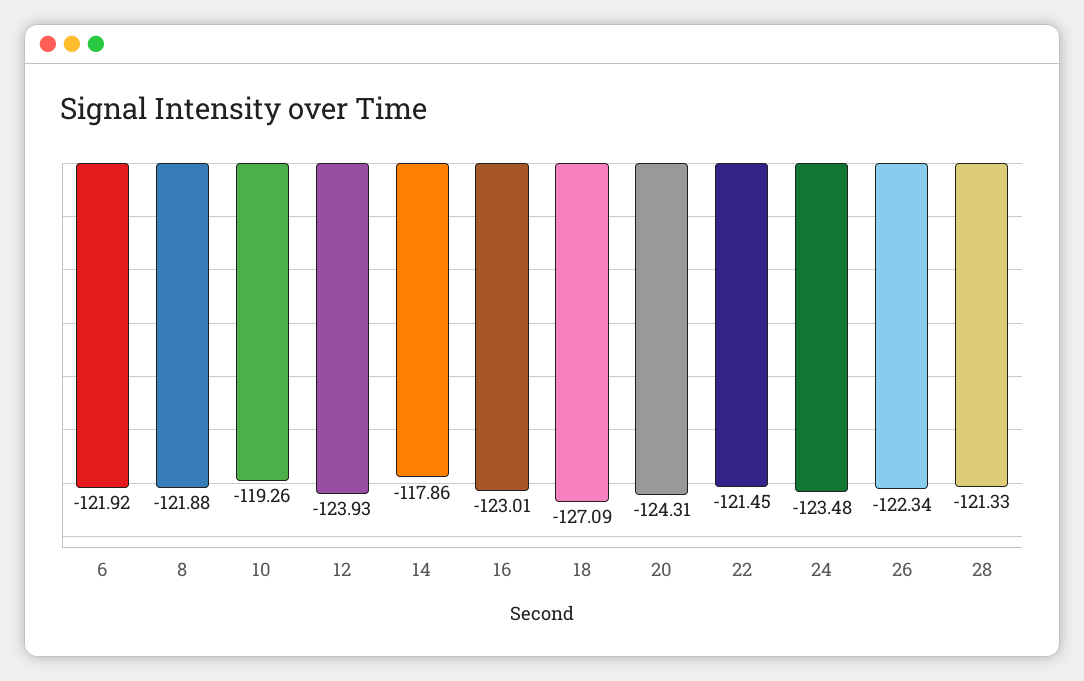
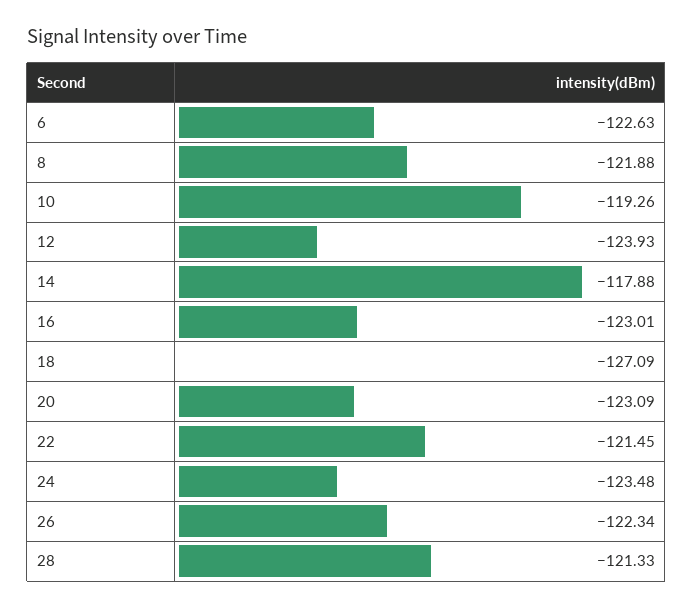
  {
-   "6": -121.92,
+   "6": -122.63,
    "8": -121.88,
    "10": -119.26,
    "12": -123.93,
-   "14": -117.86,
+   "14": -117.88,
    "16": -123.01,
    "18": -127.09,
-   "20": -124.31,
+   "20": -123.09,
    "22": -121.45,
    "24": -123.48,
    "26": -122.34,
    "28": -121.33
  }

